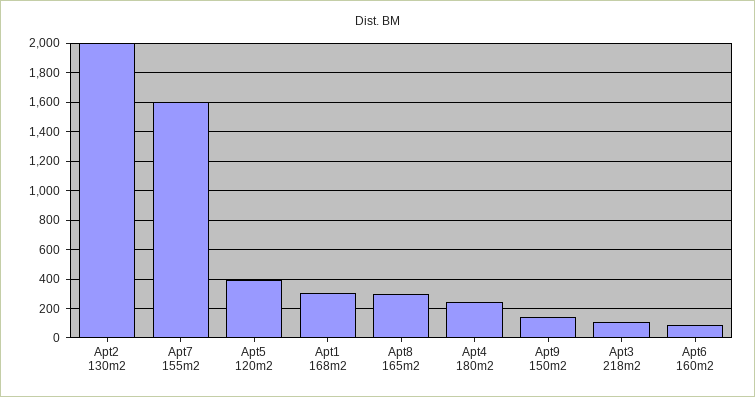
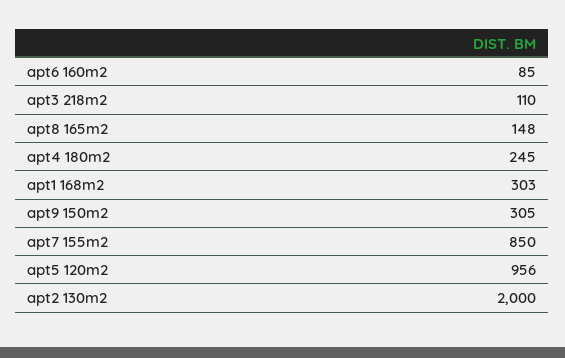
  {
    "Apt2 130m2": 2000,
-   "Apt7 155m2": 1600,
+   "Apt7 155m2": 850,
-   "Apt5 120m2": 400,
+   "Apt5 120m2": 956,
    "Apt1 168m2": 303,
-   "Apt8 165m2": 300,
+   "Apt8 165m2": 148,
    "Apt4 180m2": 245,
-   "Apt9 150m2": 150,
+   "Apt9 150m2": 305,
    "Apt3 218m2": 110,
    "Apt6 160m2": 85
  }

